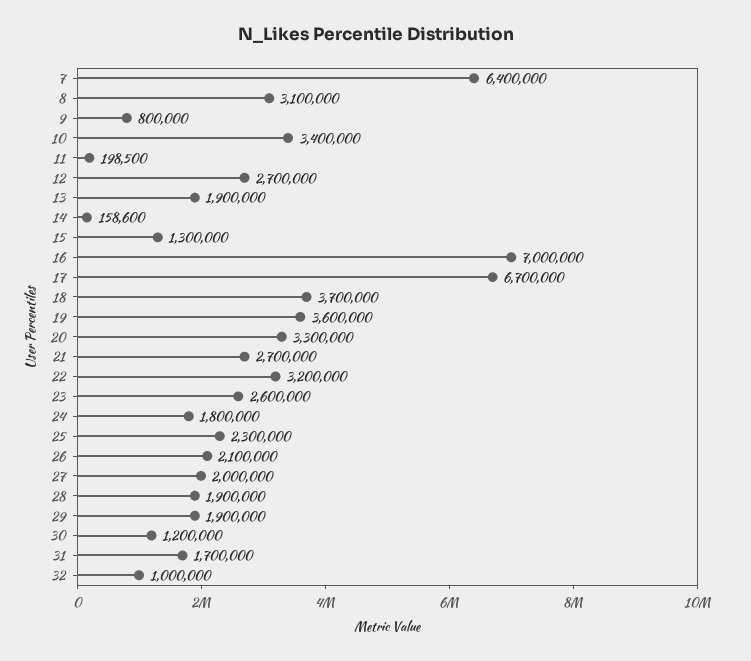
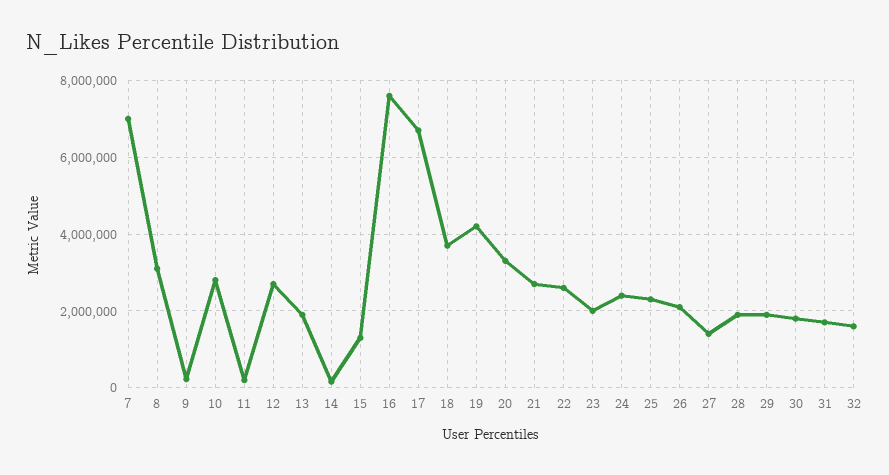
  {
-   "7": 6400000,
+   "7": 7000000,
    "8": 3100000,
-   "9": 800000,
+   "9": 200000,
-   "10": 3400000,
+   "10": 2800000,
    "11": 198500,
    "12": 2700000,
    "13": 1900000,
    "14": 158600,
    "15": 1300000,
-   "16": 7000000,
+   "16": 7600000,
    "17": 6700000,
    "18": 3700000,
-   "19": 3600000,
+   "19": 4200000,
    "20": 3300000,
    "21": 2700000,
-   "22": 3200000,
+   "22": 2600000,
-   "23": 2600000,
+   "23": 2000000,
-   "24": 1800000,
+   "24": 2400000,
    "25": 2300000,
    "26": 2100000,
-   "27": 2000000,
+   "27": 1400000,
    "28": 1900000,
    "29": 1900000,
-   "30": 1200000,
+   "30": 1800000,
    "31": 1700000,
-   "32": 1000000
+   "32": 1600000
  }

